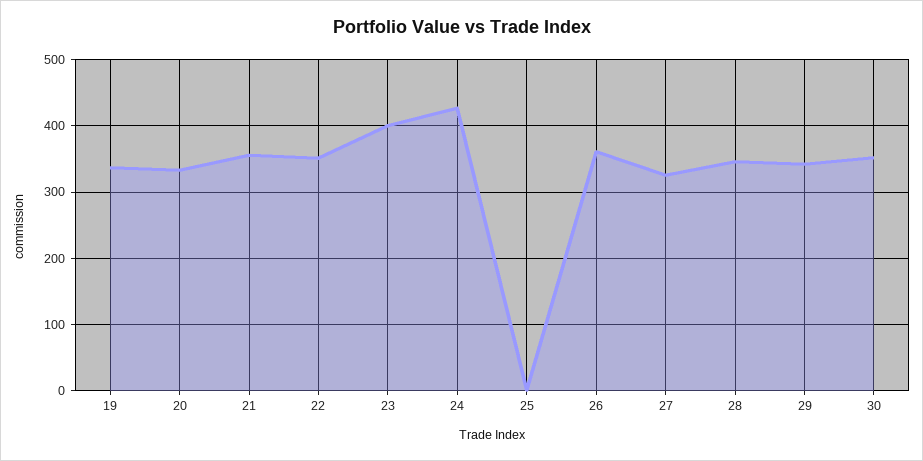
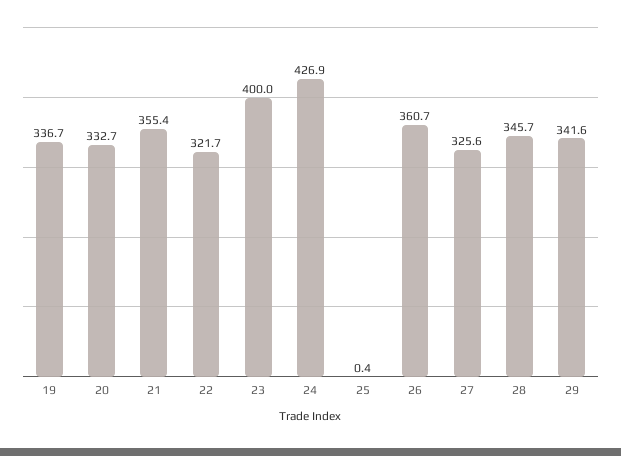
  {
    "19": 336.7,
    "20": 332.7,
    "21": 355.4,
-   "22": 350,
+   "22": 321.7,
    "23": 400,
    "24": 426.9,
    "25": 0.4,
    "26": 360.7,
    "27": 325.6,
    "28": 345.7,
-   "29": 341.6,
+   "29": 341.6
-   "30": 350
  }

